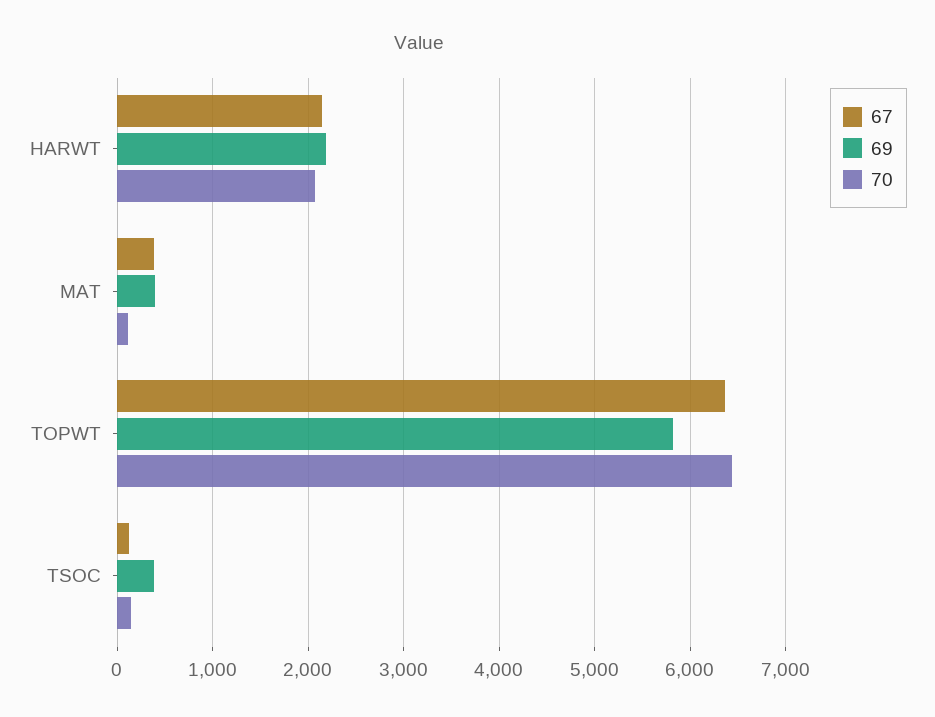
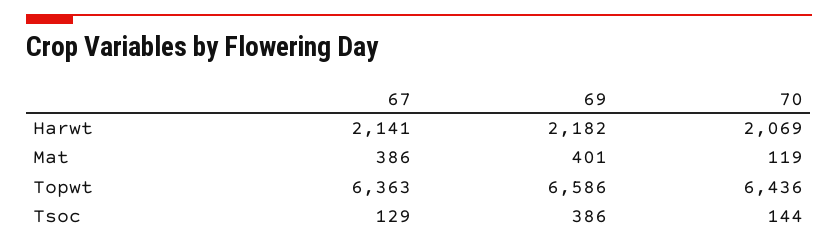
  {
    "67": {
      "HARWT": 2141,
      "MAT": 386,
      "TOPWT": 6363,
      "TSOC": 129
    },
    "69": {
      "HARWT": 2182,
      "MAT": 401,
-     "TOPWT": 5800,
+     "TOPWT": 6586,
      "TSOC": 386
    },
    "70": {
      "HARWT": 2069,
      "MAT": 119,
      "TOPWT": 6436,
      "TSOC": 144
    }
  }

